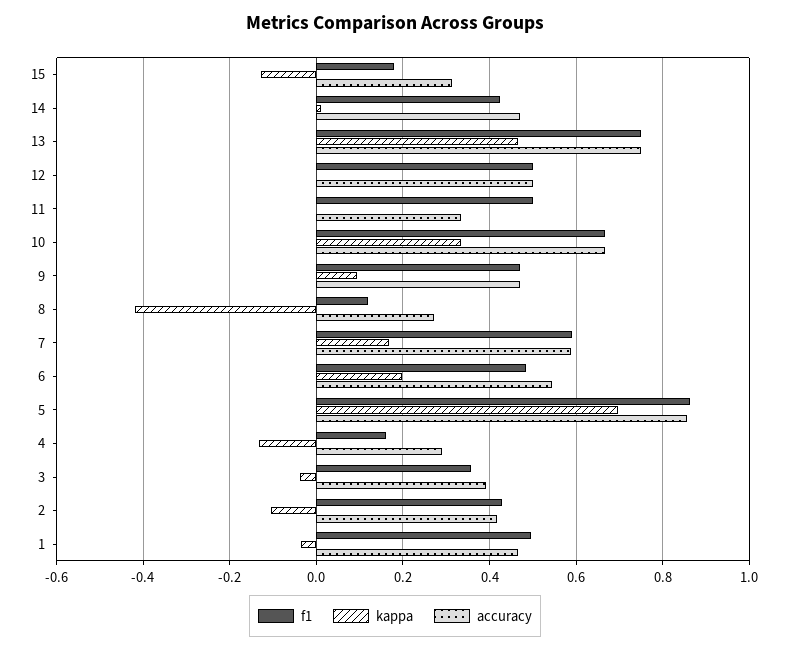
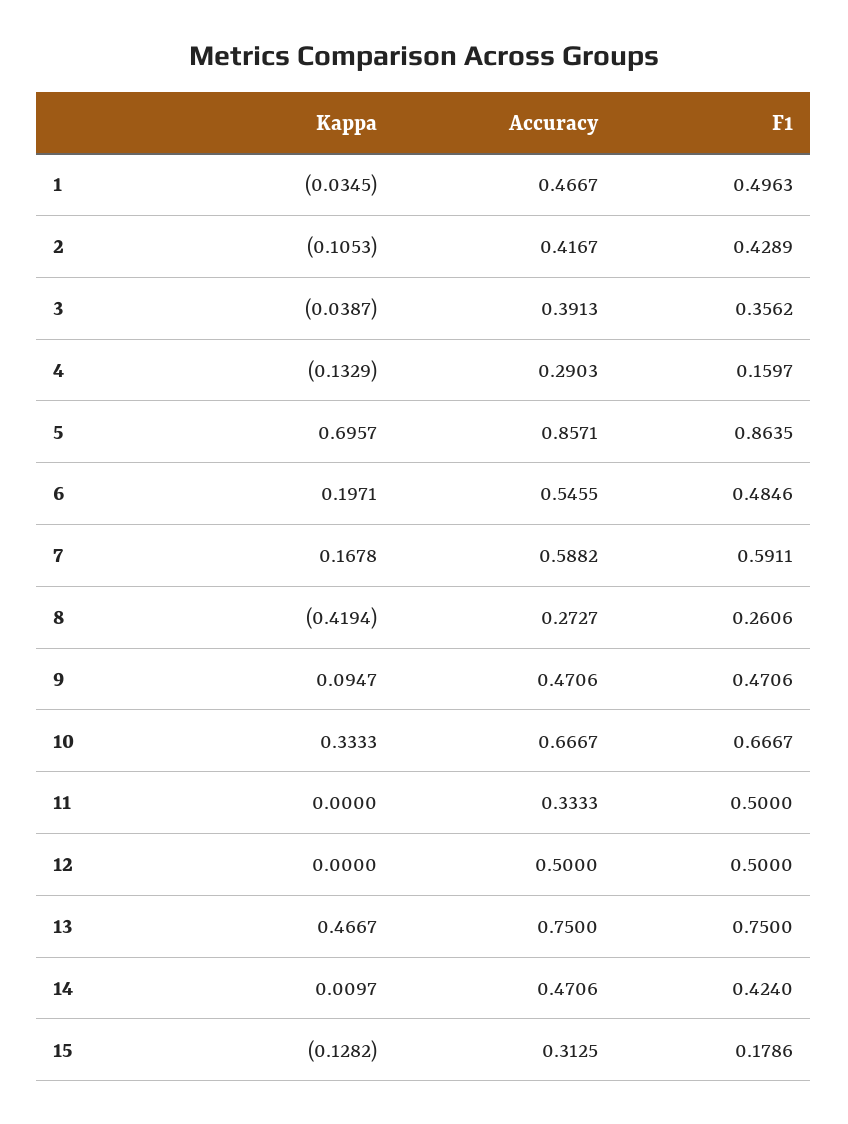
  {
    "f1": {
      "15": 0.1786,
      "14": 0.424,
      "13": 0.75,
      "12": 0.5,
      "11": 0.5,
      "10": 0.6667,
      "9": 0.4706,
-     "8": 0.12,
+     "8": 0.2606,
      "7": 0.5911,
      "6": 0.4846,
      "5": 0.8635,
      "4": 0.1597,
      "3": 0.3562,
      "2": 0.4289,
      "1": 0.4963
    },
    "kappa": {
      "15": -0.1282,
      "14": 0.0097,
      "13": 0.4667,
      "12": 0,
      "11": 0,
      "10": 0.3333,
      "9": 0.0947,
      "8": -0.4194,
      "7": 0.1678,
      "6": 0.1971,
      "5": 0.6957,
      "4": -0.1329,
      "3": -0.0387,
      "2": -0.1053,
      "1": -0.0345
    },
    "accuracy": {
      "15": 0.3125,
      "14": 0.4706,
      "13": 0.75,
      "12": 0.5,
      "11": 0.3333,
      "10": 0.6667,
      "9": 0.4706,
      "8": 0.2727,
      "7": 0.5882,
      "6": 0.5455,
      "5": 0.8571,
      "4": 0.2903,
      "3": 0.3913,
      "2": 0.4167,
      "1": 0.4667
    }
  }

